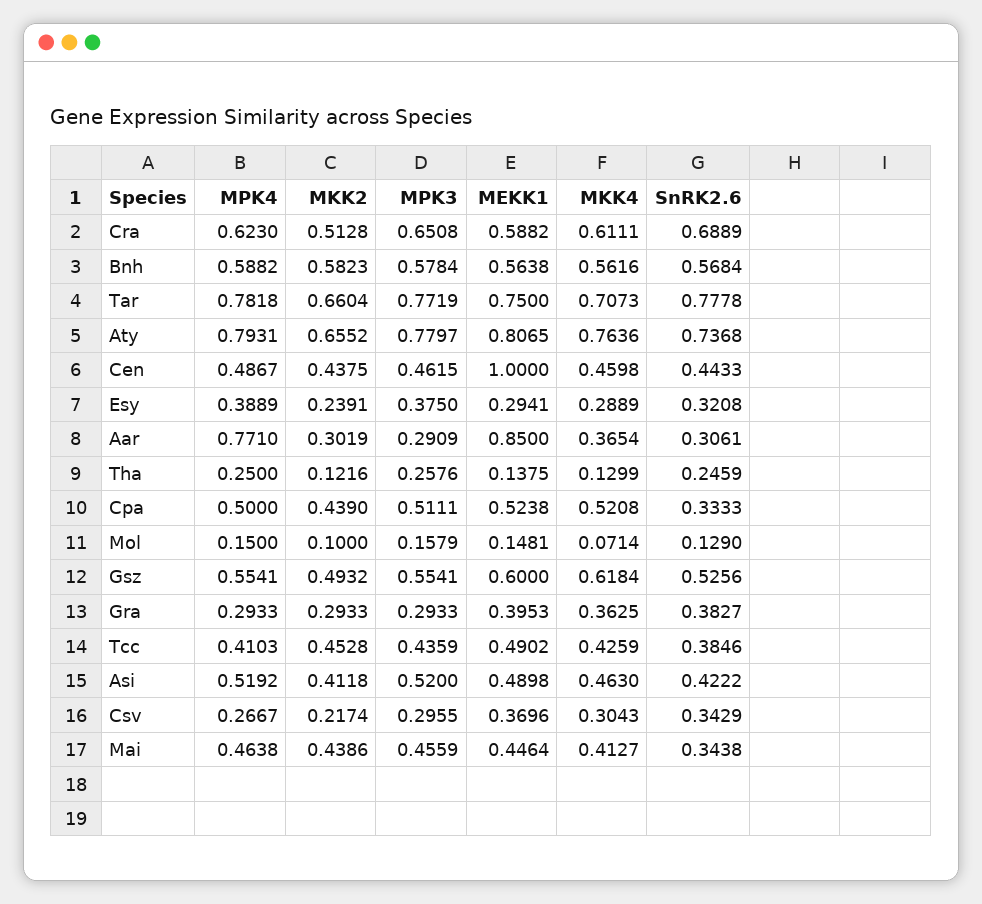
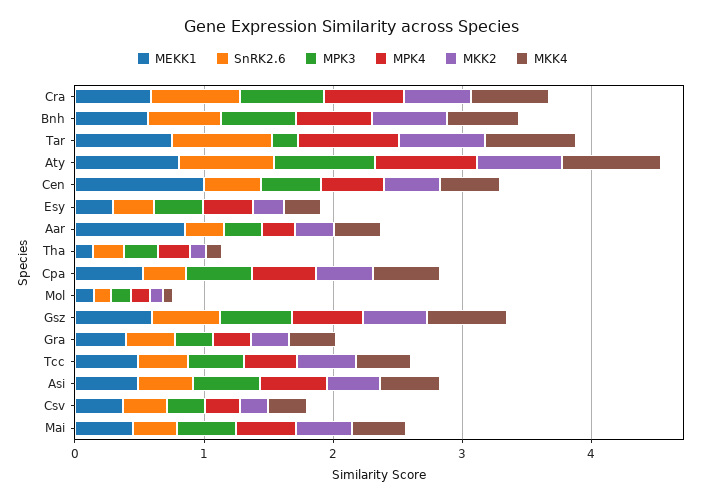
  {
    "MPK4": {
      "Cra": 0.623,
      "Bnh": 0.5882,
      "Tar": 0.7818,
      "Aty": 0.7931,
      "Cen": 0.4867,
      "Esy": 0.3889,
-     "Aar": 0.771,
+     "Aar": 0.2,
      "Tha": 0.25,
      "Cpa": 0.5,
      "Mol": 0.15,
      "Gsz": 0.5541,
      "Gra": 0.2933,
      "Tcc": 0.4103,
      "Asi": 0.5192,
      "Csv": 0.2667,
      "Mai": 0.4638
    },
    "MKK2": {
      "Cra": 0.5128,
      "Bnh": 0.5823,
      "Tar": 0.6604,
      "Aty": 0.6552,
      "Cen": 0.4375,
      "Esy": 0.2391,
      "Aar": 0.3019,
      "Tha": 0.1216,
      "Cpa": 0.439,
      "Mol": 0.1,
      "Gsz": 0.4932,
      "Gra": 0.2933,
      "Tcc": 0.4528,
      "Asi": 0.4118,
      "Csv": 0.2174,
      "Mai": 0.4386
    },
    "MPK3": {
      "Cra": 0.6508,
      "Bnh": 0.5784,
-     "Tar": 0.7719,
+     "Tar": 0.2,
      "Aty": 0.7797,
      "Cen": 0.4615,
      "Esy": 0.375,
      "Aar": 0.2909,
      "Tha": 0.2576,
      "Cpa": 0.5111,
      "Mol": 0.1579,
      "Gsz": 0.5541,
      "Gra": 0.2933,
      "Tcc": 0.4359,
      "Asi": 0.52,
      "Csv": 0.2955,
      "Mai": 0.4559
    },
    "MEKK1": {
      "Cra": 0.5882,
      "Bnh": 0.5638,
      "Tar": 0.75,
      "Aty": 0.8065,
      "Cen": 1,
      "Esy": 0.2941,
      "Aar": 0.85,
      "Tha": 0.1375,
      "Cpa": 0.5238,
      "Mol": 0.1481,
      "Gsz": 0.6,
      "Gra": 0.3953,
      "Tcc": 0.4902,
      "Asi": 0.4898,
      "Csv": 0.3696,
      "Mai": 0.4464
    },
    "MKK4": {
      "Cra": 0.6111,
      "Bnh": 0.5616,
      "Tar": 0.7073,
      "Aty": 0.7636,
      "Cen": 0.4598,
      "Esy": 0.2889,
      "Aar": 0.3654,
      "Tha": 0.1299,
      "Cpa": 0.5208,
      "Mol": 0.0714,
      "Gsz": 0.6184,
      "Gra": 0.3625,
      "Tcc": 0.4259,
      "Asi": 0.463,
      "Csv": 0.3043,
      "Mai": 0.4127
    },
    "SnRK2.6": {
      "Cra": 0.6889,
      "Bnh": 0.5684,
      "Tar": 0.7778,
      "Aty": 0.7368,
      "Cen": 0.4433,
      "Esy": 0.3208,
      "Aar": 0.3061,
      "Tha": 0.2459,
      "Cpa": 0.3333,
      "Mol": 0.129,
      "Gsz": 0.5256,
      "Gra": 0.3827,
      "Tcc": 0.3846,
      "Asi": 0.4222,
      "Csv": 0.3429,
      "Mai": 0.3438
    }
  }

